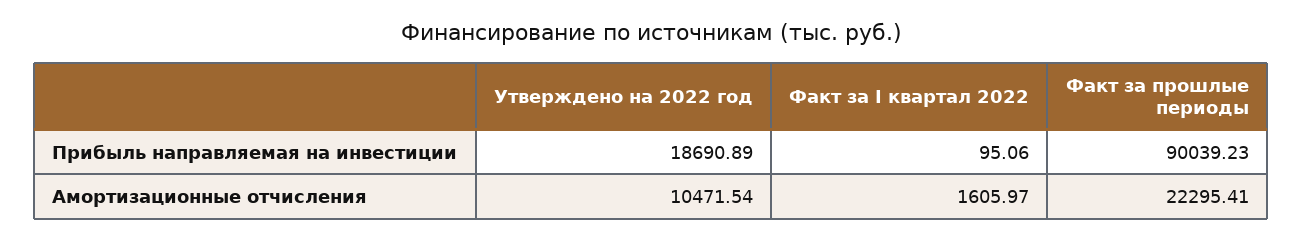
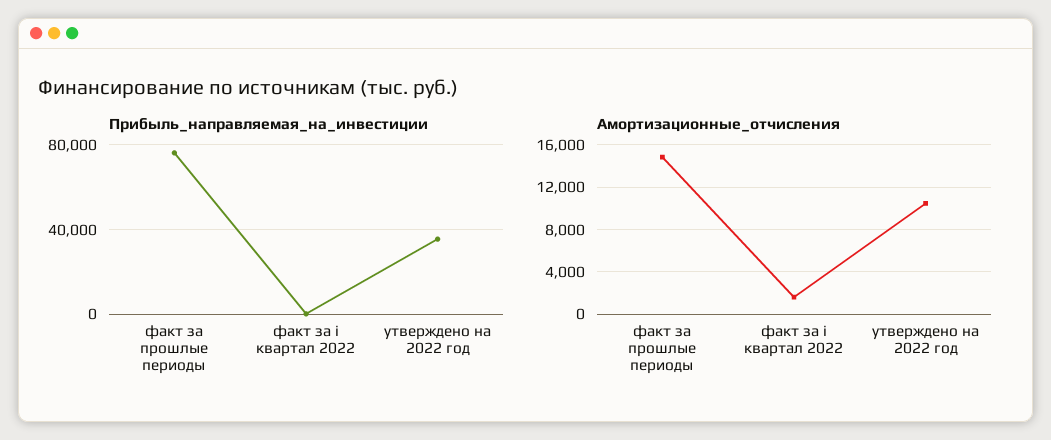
  {
    "Прибыль направляемая на инвестиции": {
-     "Утверждено на 2022 год": 18690.89,
+     "Утверждено на 2022 год": 35000,
      "Факт за I квартал 2022": 95.06,
-     "Факт за прошлые периоды": 90039.23
+     "Факт за прошлые периоды": 75000
    },
    "Амортизационные отчисления": {
      "Утверждено на 2022 год": 10471.54,
      "Факт за I квартал 2022": 1605.97,
-     "Факт за прошлые периоды": 22295.41
+     "Факт за прошлые периоды": 15000
    }
  }

